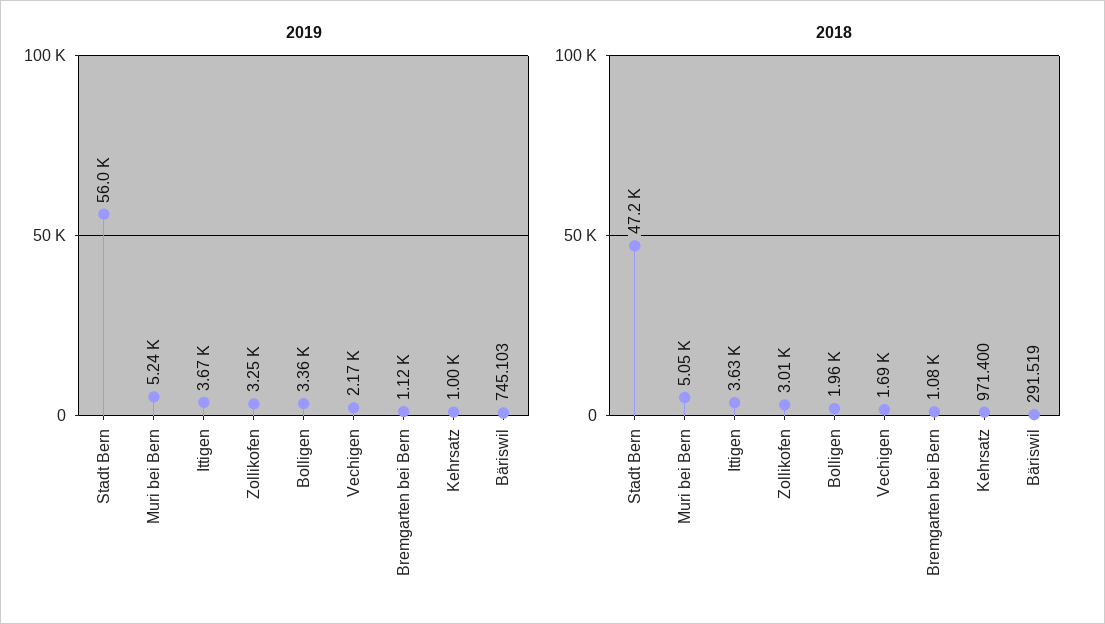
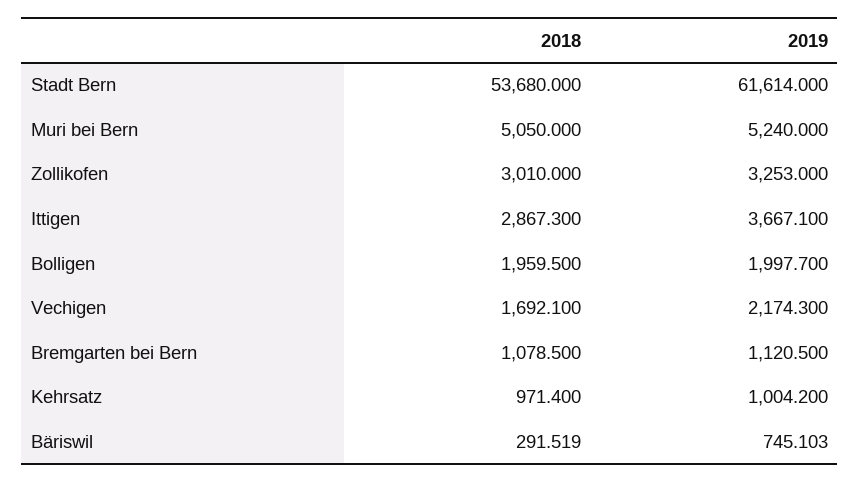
  {
    "2019": {
-     "Stadt Bern": 56000,
+     "Stadt Bern": 61614,
      "Muri bei Bern": 5240,
      "Ittigen": 3667.1,
      "Zollikofen": 3253,
-     "Bolligen": 3360,
+     "Bolligen": 1997.7,
      "Vechigen": 2174.3,
      "Bremgarten bei Bern": 1120.5,
      "Kehrsatz": 1004.2,
      "Bäriswil": 745.103
    },
    "2018": {
-     "Stadt Bern": 47200,
+     "Stadt Bern": 53680,
      "Muri bei Bern": 5050,
-     "Ittigen": 3630,
+     "Ittigen": 2867.3,
      "Zollikofen": 3010,
      "Bolligen": 1959.5,
      "Vechigen": 1692.1,
      "Bremgarten bei Bern": 1078.5,
      "Kehrsatz": 971.4,
      "Bäriswil": 291.519
    }
  }

